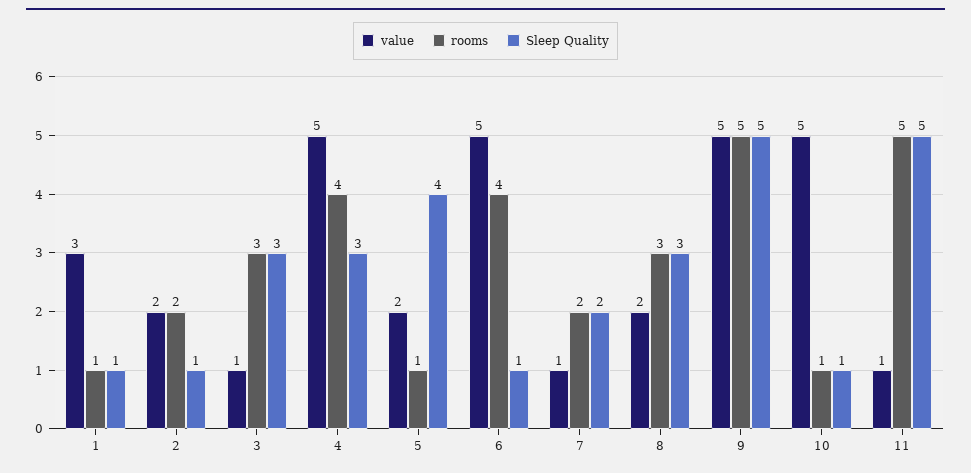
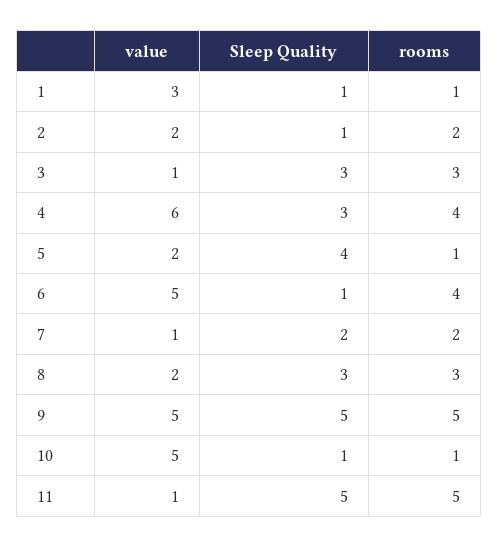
  {
    "value": {
      "1": 3,
      "2": 2,
      "3": 1,
-     "4": 5,
+     "4": 6,
      "5": 2,
      "6": 5,
      "7": 1,
      "8": 2,
      "9": 5,
      "10": 5,
      "11": 1
    },
    "rooms": {
      "1": 1,
      "2": 2,
      "3": 3,
      "4": 4,
      "5": 1,
      "6": 4,
      "7": 2,
      "8": 3,
      "9": 5,
      "10": 1,
      "11": 5
    },
    "Sleep Quality": {
      "1": 1,
      "2": 1,
      "3": 3,
      "4": 3,
      "5": 4,
      "6": 1,
      "7": 2,
      "8": 3,
      "9": 5,
      "10": 1,
      "11": 5
    }
  }

